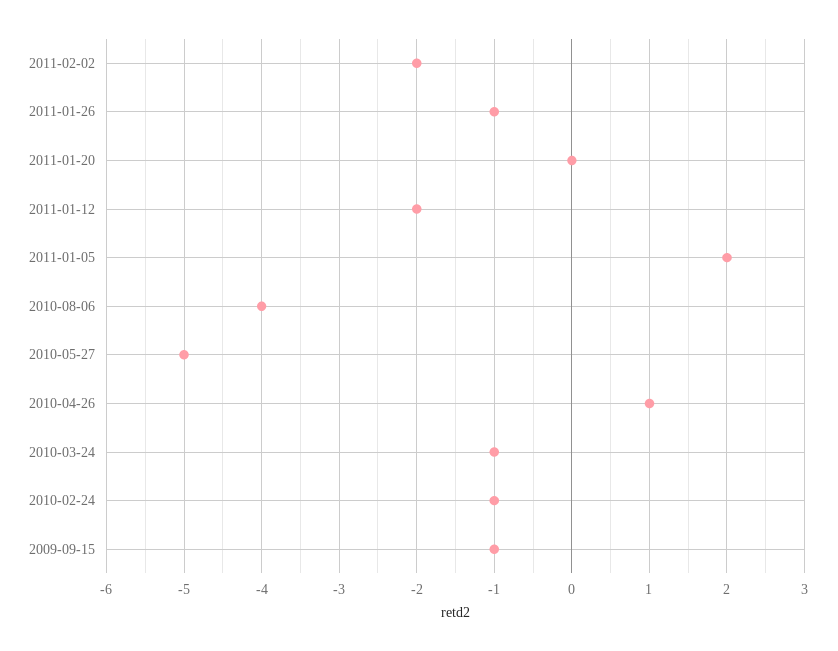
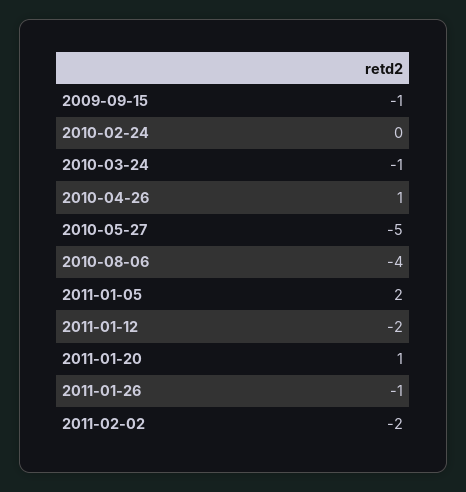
  {
    "2011-02-02": -2,
    "2011-01-26": -1,
-   "2011-01-20": 0,
+   "2011-01-20": 1,
    "2011-01-12": -2,
    "2011-01-05": 2,
    "2010-08-06": -4,
    "2010-05-27": -5,
    "2010-04-26": 1,
    "2010-03-24": -1,
-   "2010-02-24": -1,
+   "2010-02-24": 0,
    "2009-09-15": -1
  }

